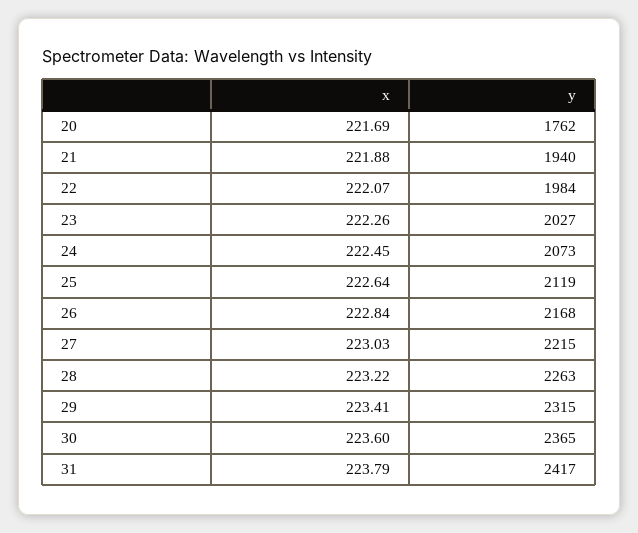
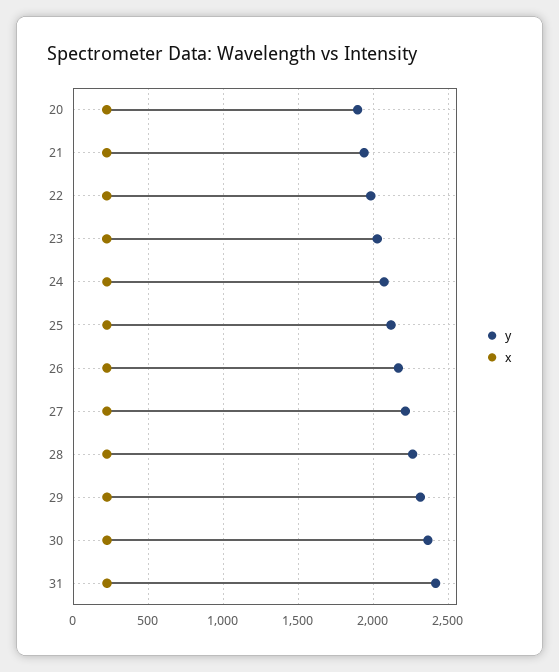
  {
    "x": {
      "20": 221.69,
      "21": 221.88,
      "22": 222.07,
      "23": 222.26,
      "24": 222.45,
      "25": 222.64,
      "26": 222.84,
      "27": 223.03,
      "28": 223.22,
      "29": 223.41,
      "30": 223.6,
      "31": 223.79
    },
    "y": {
-     "20": 1762,
+     "20": 1900,
      "21": 1940,
      "22": 1984,
      "23": 2027,
      "24": 2073,
      "25": 2119,
      "26": 2168,
      "27": 2215,
      "28": 2263,
      "29": 2315,
      "30": 2365,
      "31": 2417
    }
  }

